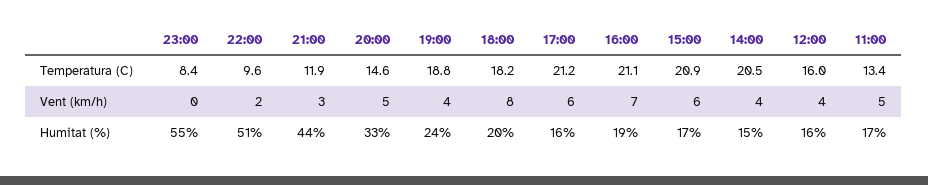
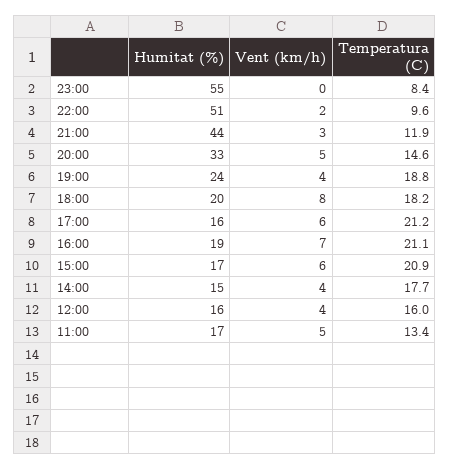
  {
    "23:00": {
      "Temperatura (C)": 8.4,
      "Vent (km/h)": 0,
      "Humitat (%)": 55
    },
    "22:00": {
      "Temperatura (C)": 9.6,
      "Vent (km/h)": 2,
      "Humitat (%)": 51
    },
    "21:00": {
      "Temperatura (C)": 11.9,
      "Vent (km/h)": 3,
      "Humitat (%)": 44
    },
    "20:00": {
      "Temperatura (C)": 14.6,
      "Vent (km/h)": 5,
      "Humitat (%)": 33
    },
    "19:00": {
      "Temperatura (C)": 18.8,
      "Vent (km/h)": 4,
      "Humitat (%)": 24
    },
    "18:00": {
      "Temperatura (C)": 18.2,
      "Vent (km/h)": 8,
      "Humitat (%)": 20
    },
    "17:00": {
      "Temperatura (C)": 21.2,
      "Vent (km/h)": 6,
      "Humitat (%)": 16
    },
    "16:00": {
      "Temperatura (C)": 21.1,
      "Vent (km/h)": 7,
      "Humitat (%)": 19
    },
    "15:00": {
      "Temperatura (C)": 20.9,
      "Vent (km/h)": 6,
      "Humitat (%)": 17
    },
    "14:00": {
-     "Temperatura (C)": 20.5,
+     "Temperatura (C)": 17.7,
      "Vent (km/h)": 4,
      "Humitat (%)": 15
    },
    "12:00": {
      "Temperatura (C)": 16,
      "Vent (km/h)": 4,
      "Humitat (%)": 16
    },
    "11:00": {
      "Temperatura (C)": 13.4,
      "Vent (km/h)": 5,
      "Humitat (%)": 17
    }
  }

